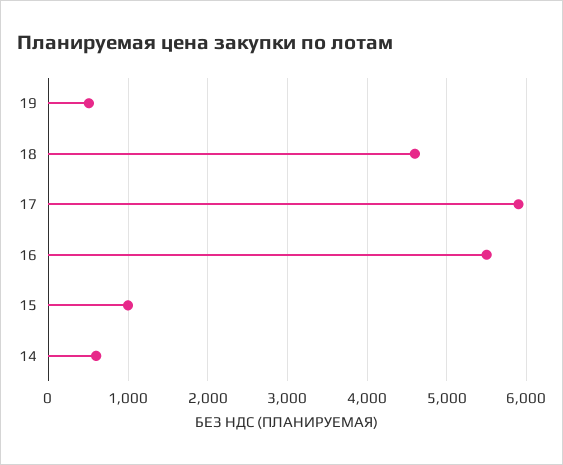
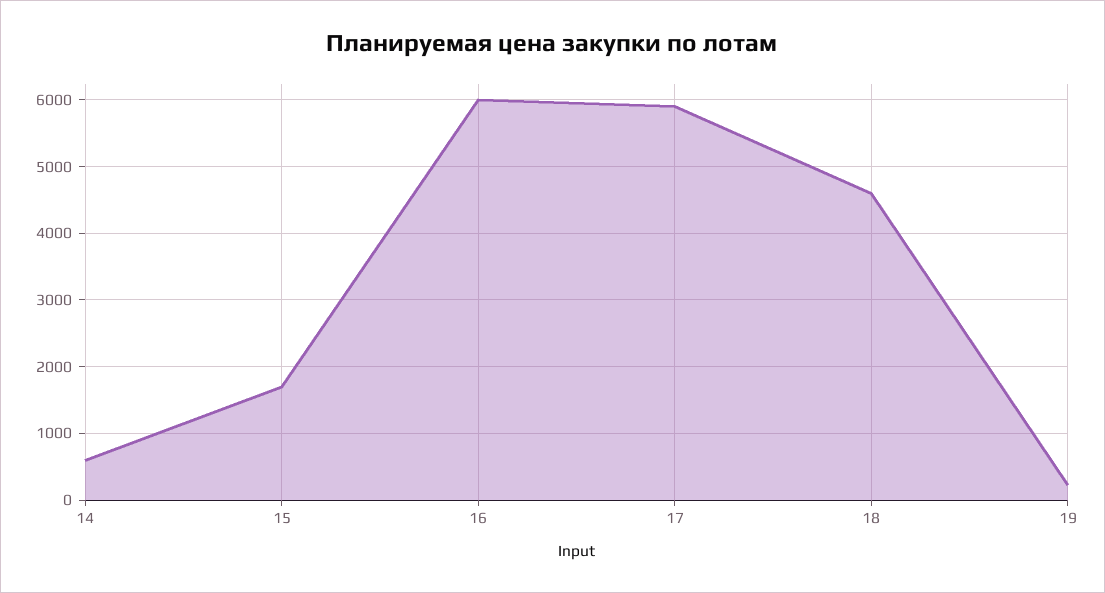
  {
-   "19": 500,
+   "19": 200,
    "18": 4600,
    "17": 5900,
-   "16": 5500,
+   "16": 6000,
-   "15": 1000,
+   "15": 1700,
    "14": 600
  }

